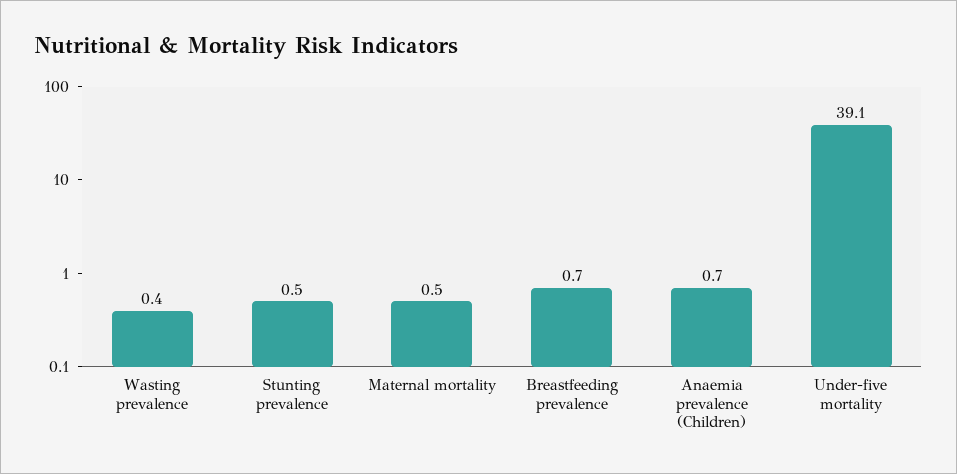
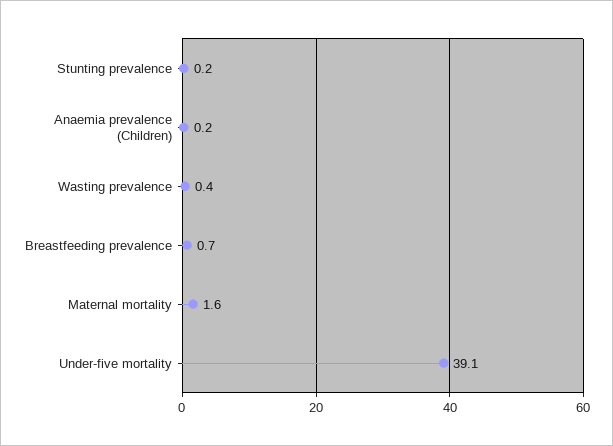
  {
    "Wasting prevalence": 0.4,
-   "Stunting prevalence": 0.5,
+   "Stunting prevalence": 0.2,
-   "Maternal mortality": 0.5,
+   "Maternal mortality": 1.6,
    "Breastfeeding prevalence": 0.7,
-   "Anaemia prevalence (Children)": 0.7,
+   "Anaemia prevalence (Children)": 0.2,
    "Under-five mortality": 39.1
  }

